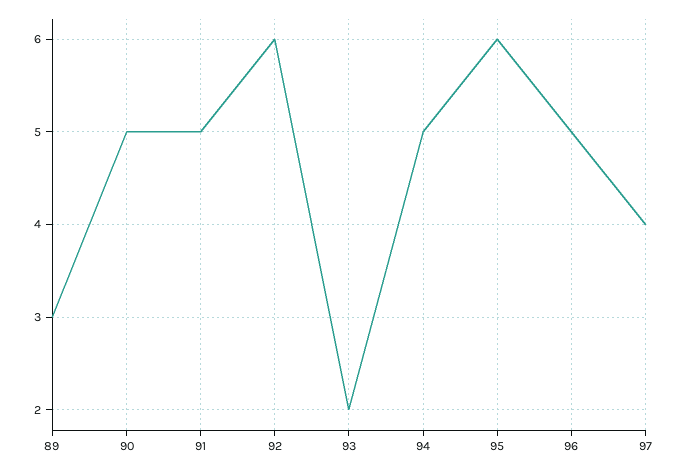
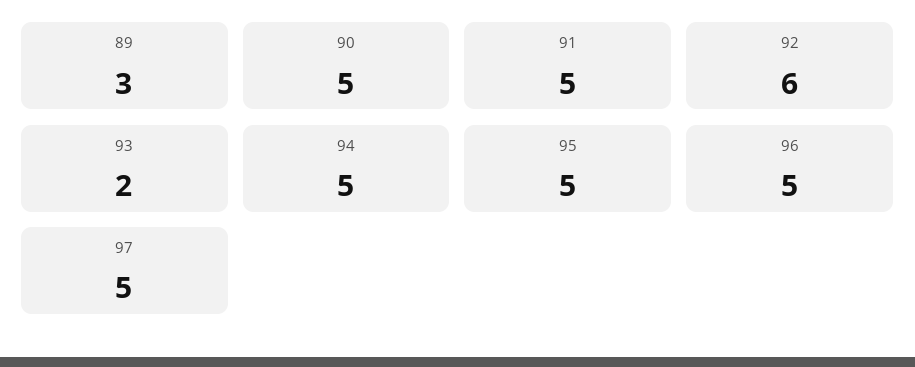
  {
    "89": 3,
    "90": 5,
    "91": 5,
    "92": 6,
    "93": 2,
    "94": 5,
-   "95": 6,
+   "95": 5,
    "96": 5,
-   "97": 4
+   "97": 5
  }

